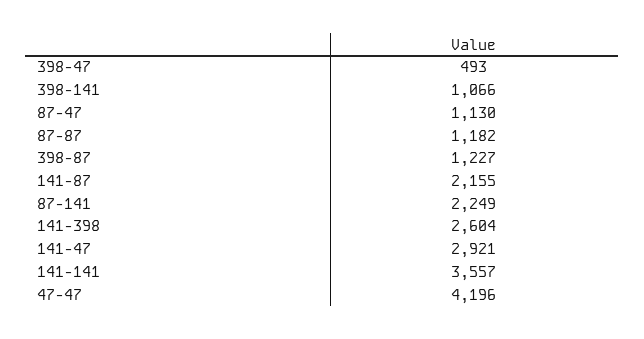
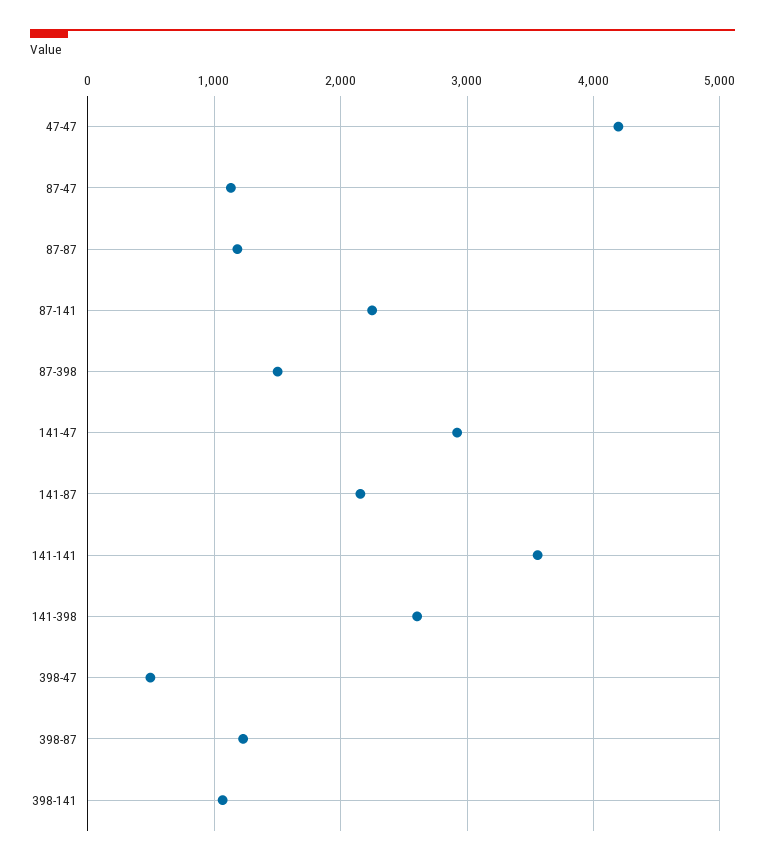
  {
    "398-47": 493,
    "398-141": 1066,
    "87-47": 1130,
    "87-87": 1182,
    "398-87": 1227,
    "141-87": 2155,
    "87-141": 2249,
    "141-398": 2604,
    "141-47": 2921,
    "141-141": 3557,
-   "47-47": 4196
+   "47-47": 4196,
+   "87-398": 1500
  }

